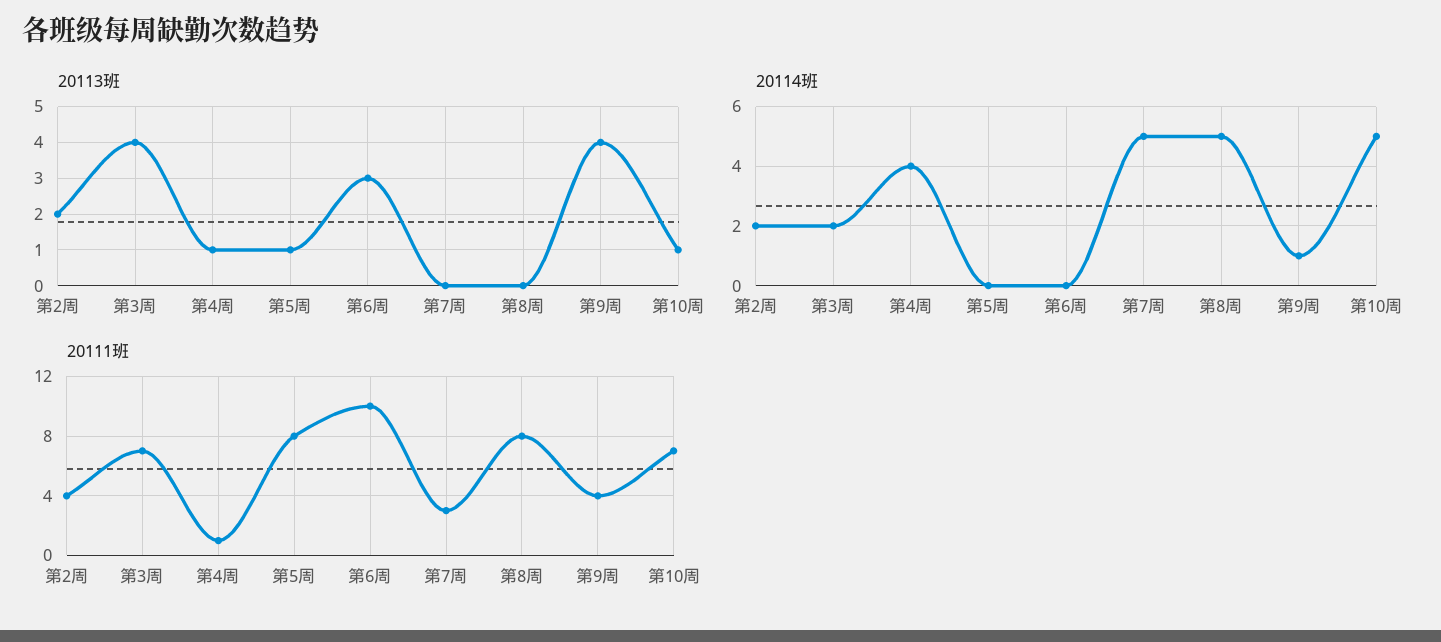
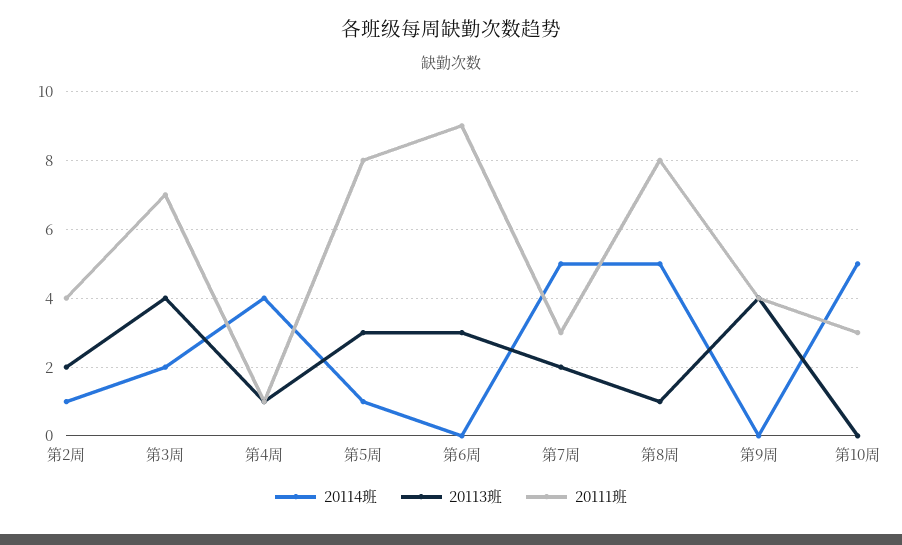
  {
    "20113班": {
      "第2周": 2,
      "第3周": 4,
      "第4周": 1,
-     "第5周": 1,
+     "第5周": 3,
      "第6周": 3,
-     "第7周": 0,
+     "第7周": 2,
-     "第8周": 0,
+     "第8周": 1,
      "第9周": 4,
-     "第10周": 1
+     "第10周": 0
    },
    "20114班": {
-     "第2周": 2,
+     "第2周": 1,
      "第3周": 2,
      "第4周": 4,
-     "第5周": 0,
+     "第5周": 1,
      "第6周": 0,
      "第7周": 5,
      "第8周": 5,
-     "第9周": 1,
+     "第9周": 0,
      "第10周": 5
    },
    "20111班": {
      "第2周": 4,
      "第3周": 7,
      "第4周": 1,
      "第5周": 8,
-     "第6周": 10,
+     "第6周": 9,
      "第7周": 3,
      "第8周": 8,
      "第9周": 4,
-     "第10周": 7
+     "第10周": 3
    }
  }

